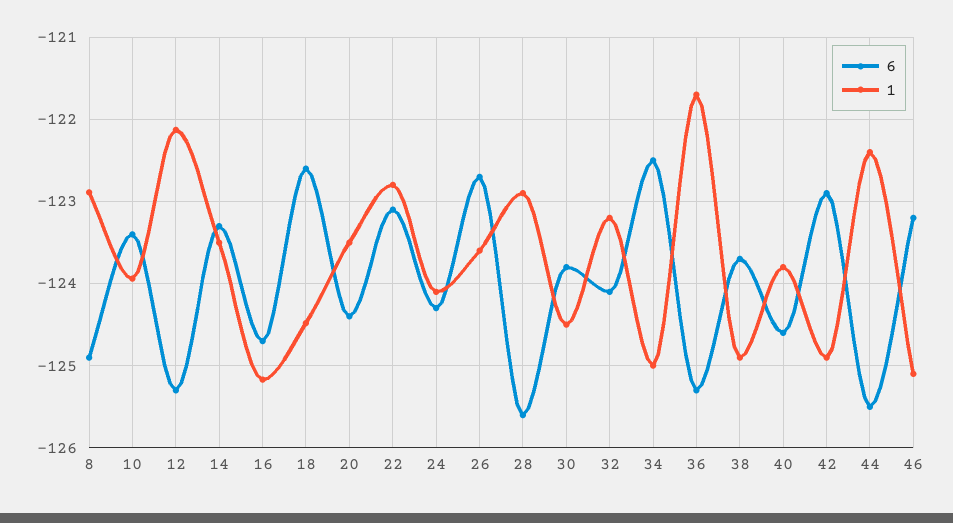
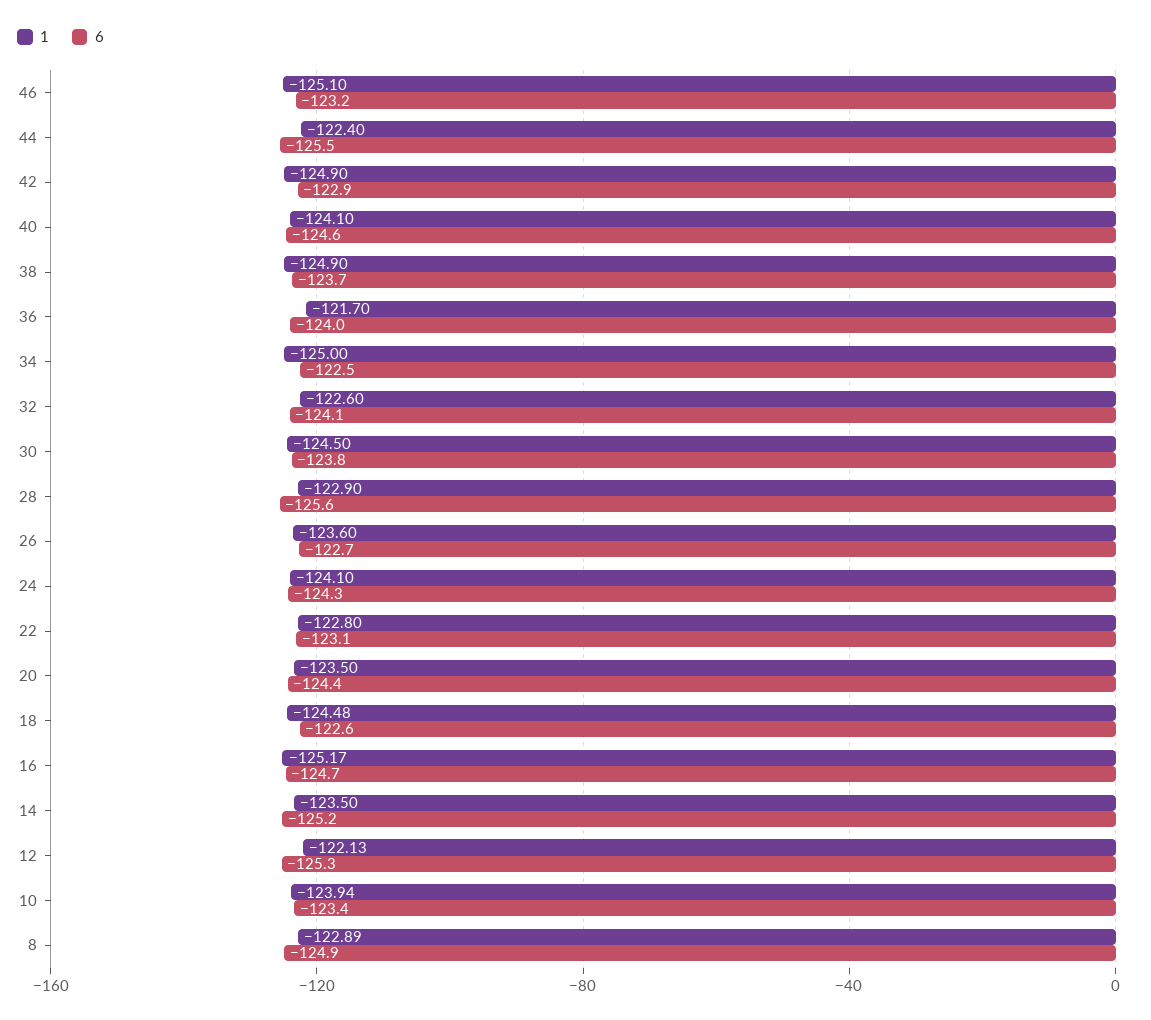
  {
    "6": {
      "8": -124.9,
      "10": -123.4,
      "12": -125.3,
-     "14": -123.3,
+     "14": -125.2,
      "16": -124.7,
      "18": -122.6,
      "20": -124.4,
      "22": -123.1,
      "24": -124.3,
      "26": -122.7,
      "28": -125.6,
      "30": -123.8,
      "32": -124.1,
      "34": -122.5,
-     "36": -125.3,
+     "36": -124,
      "38": -123.7,
      "40": -124.6,
      "42": -122.9,
      "44": -125.5,
      "46": -123.2
    },
    "1": {
      "8": -122.89,
      "10": -123.94,
      "12": -122.13,
      "14": -123.5,
      "16": -125.17,
      "18": -124.48,
      "20": -123.5,
      "22": -122.8,
      "24": -124.1,
      "26": -123.6,
      "28": -122.9,
      "30": -124.5,
-     "32": -123.2,
+     "32": -122.6,
      "34": -125,
      "36": -121.7,
      "38": -124.9,
-     "40": -123.8,
+     "40": -124.1,
      "42": -124.9,
      "44": -122.4,
      "46": -125.1
    }
  }

